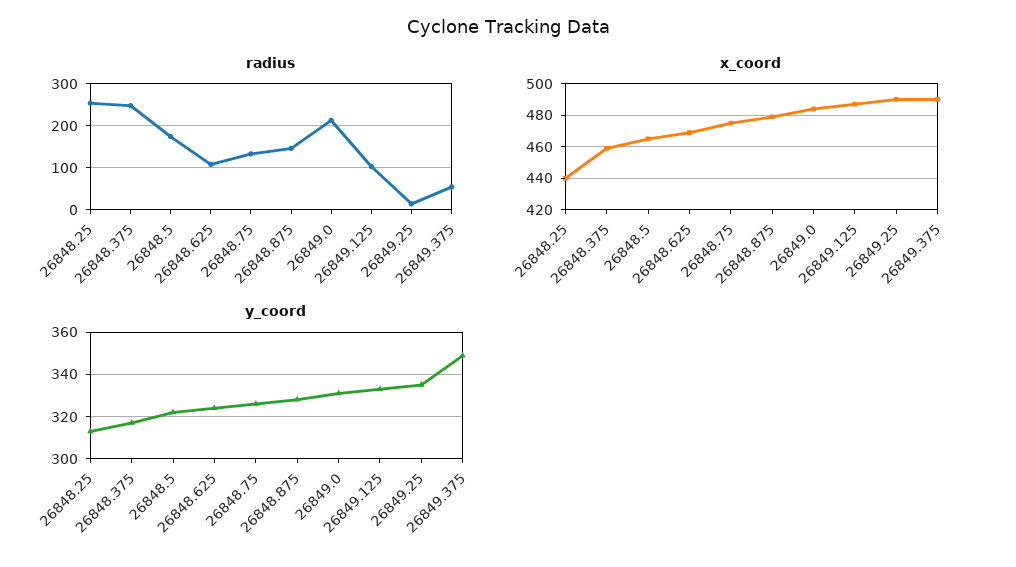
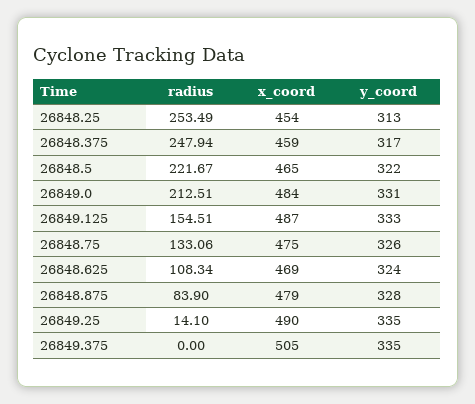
  {
    "radius": {
      "26848.25": 253.49,
      "26848.375": 247.94,
-     "26848.5": 180,
+     "26848.5": 221.67,
      "26848.625": 108.34,
      "26848.75": 133.06,
-     "26848.875": 140,
+     "26848.875": 83.9,
      "26849.0": 212.51,
-     "26849.125": 100,
+     "26849.125": 154.51,
      "26849.25": 14.1,
-     "26849.375": 60
+     "26849.375": 0
    },
    "x_coord": {
-     "26848.25": 440,
+     "26848.25": 454,
      "26848.375": 459,
      "26848.5": 465,
      "26848.625": 469,
      "26848.75": 475,
      "26848.875": 479,
      "26849.0": 484,
      "26849.125": 487,
      "26849.25": 490,
-     "26849.375": 490
+     "26849.375": 505
    },
    "y_coord": {
      "26848.25": 313,
      "26848.375": 317,
      "26848.5": 322,
      "26848.625": 324,
      "26848.75": 326,
      "26848.875": 328,
      "26849.0": 331,
      "26849.125": 333,
      "26849.25": 335,
-     "26849.375": 350
+     "26849.375": 335
    }
  }

